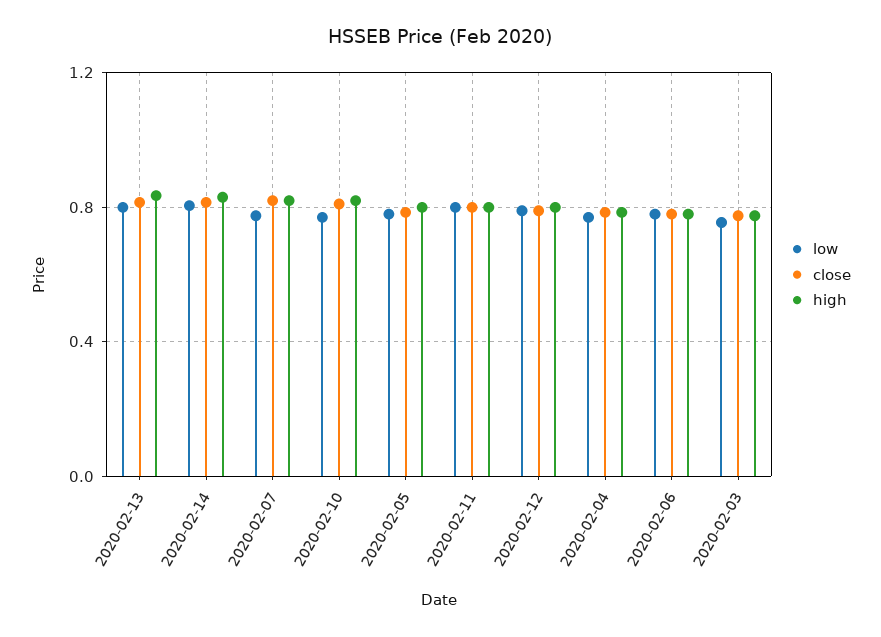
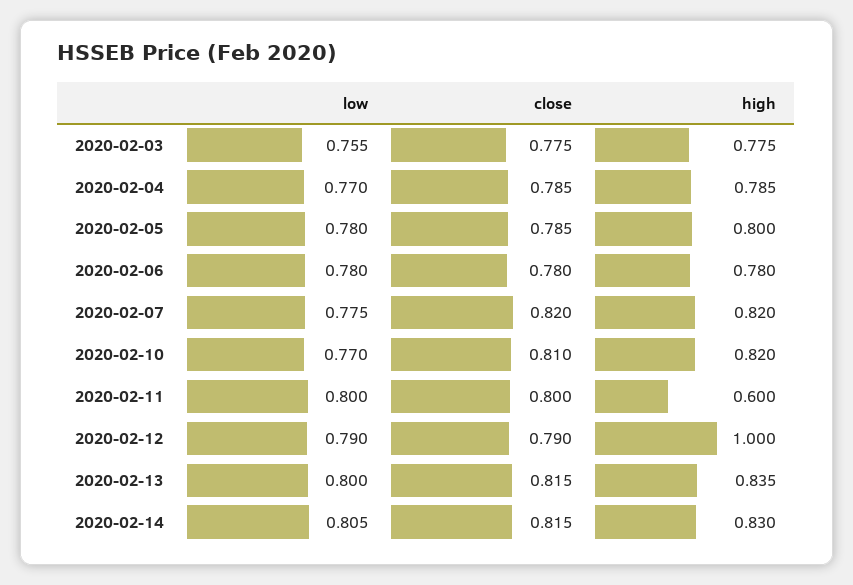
  {
    "low": {
      "2020-02-13": 0.8,
      "2020-02-14": 0.805,
      "2020-02-07": 0.775,
      "2020-02-10": 0.77,
      "2020-02-05": 0.78,
      "2020-02-11": 0.8,
      "2020-02-12": 0.79,
      "2020-02-04": 0.77,
      "2020-02-06": 0.78,
      "2020-02-03": 0.755
    },
    "close": {
      "2020-02-13": 0.815,
      "2020-02-14": 0.815,
      "2020-02-07": 0.82,
      "2020-02-10": 0.81,
      "2020-02-05": 0.785,
      "2020-02-11": 0.8,
      "2020-02-12": 0.79,
      "2020-02-04": 0.785,
      "2020-02-06": 0.78,
      "2020-02-03": 0.775
    },
    "high": {
      "2020-02-13": 0.835,
      "2020-02-14": 0.83,
      "2020-02-07": 0.82,
      "2020-02-10": 0.82,
      "2020-02-05": 0.8,
-     "2020-02-11": 0.8,
+     "2020-02-11": 0.6,
-     "2020-02-12": 0.8,
+     "2020-02-12": 1,
      "2020-02-04": 0.785,
      "2020-02-06": 0.78,
      "2020-02-03": 0.775
    }
  }

